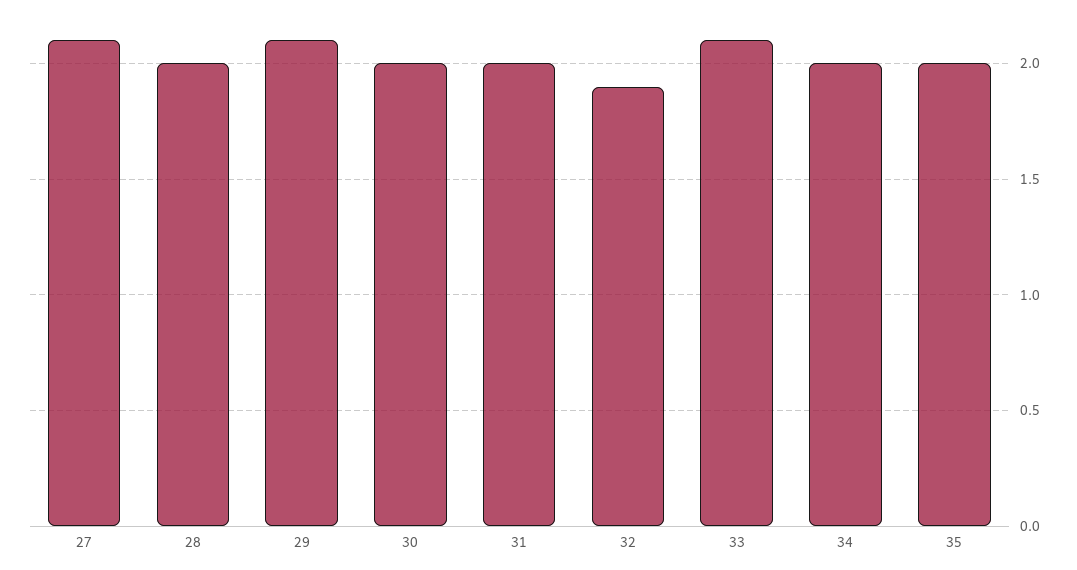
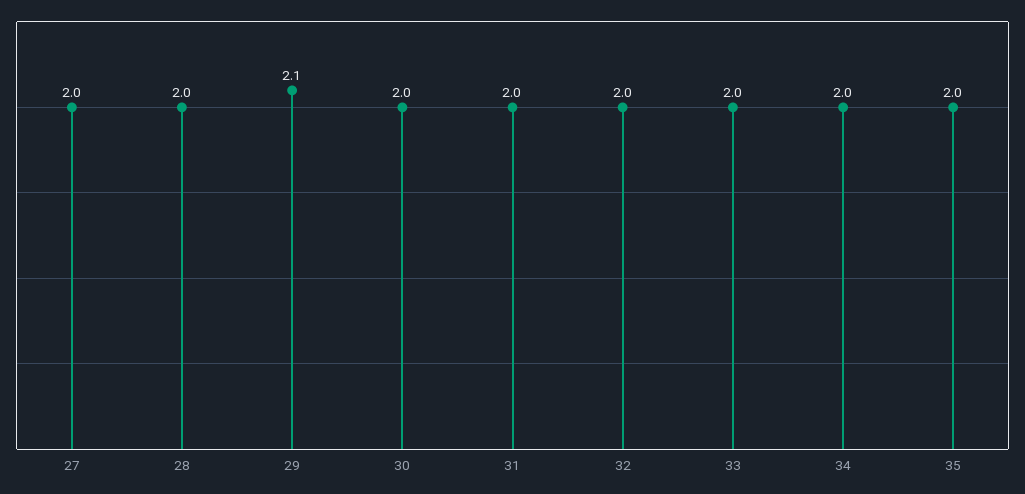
  {
-   "27": 2.1,
+   "27": 2,
    "28": 2,
    "29": 2.1,
    "30": 2,
    "31": 2,
-   "32": 1.9,
+   "32": 2,
-   "33": 2.1,
+   "33": 2,
    "34": 2,
    "35": 2
  }

